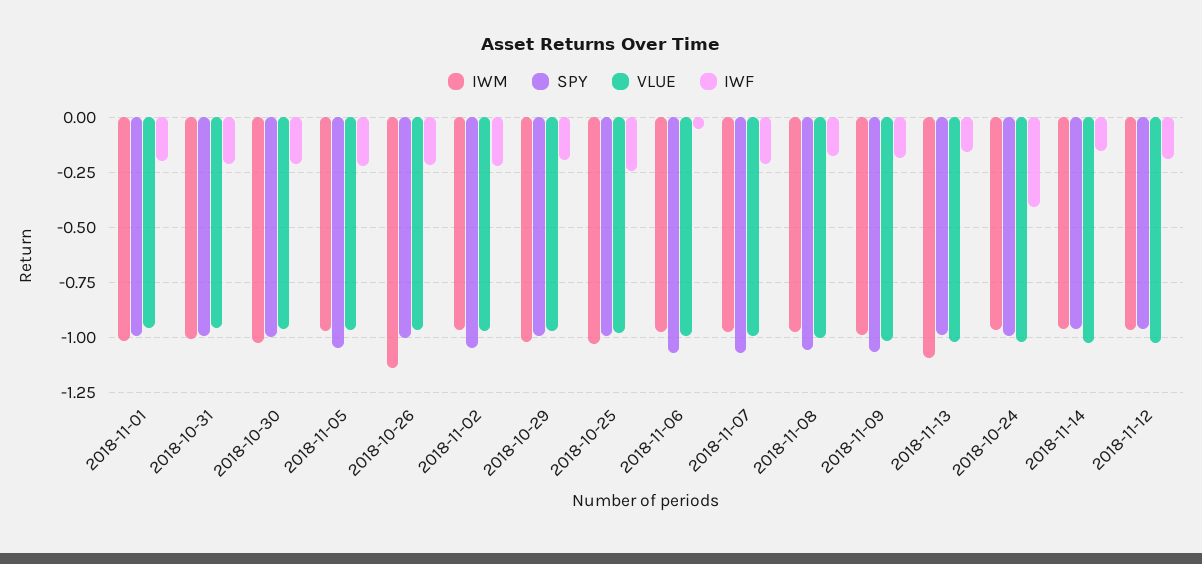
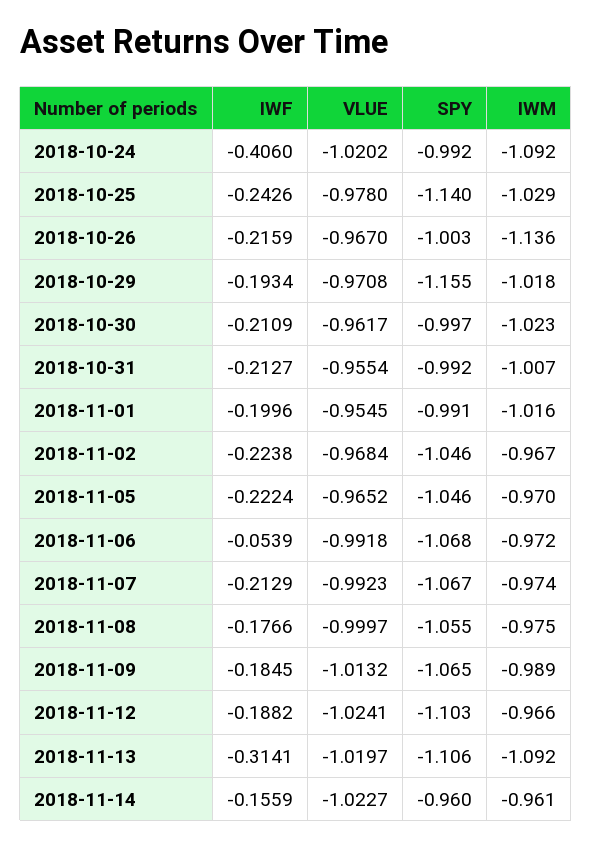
  {
    "IWM": {
      "2018-11-01": -1.016,
      "2018-10-31": -1.007,
      "2018-10-30": -1.023,
      "2018-11-05": -0.97,
      "2018-10-26": -1.136,
      "2018-11-02": -0.967,
      "2018-10-29": -1.018,
      "2018-10-25": -1.029,
      "2018-11-06": -0.972,
      "2018-11-07": -0.974,
      "2018-11-08": -0.975,
      "2018-11-09": -0.989,
      "2018-11-13": -1.092,
-     "2018-10-24": -0.95,
+     "2018-10-24": -1.092,
      "2018-11-14": -0.961,
      "2018-11-12": -0.966
    },
    "SPY": {
      "2018-11-01": -0.991,
      "2018-10-31": -0.992,
      "2018-10-30": -0.997,
      "2018-11-05": -1.046,
      "2018-10-26": -1.003,
      "2018-11-02": -1.046,
-     "2018-10-29": -1,
+     "2018-10-29": -1.155,
-     "2018-10-25": -1,
+     "2018-10-25": -1.14,
      "2018-11-06": -1.068,
      "2018-11-07": -1.067,
      "2018-11-08": -1.055,
      "2018-11-09": -1.065,
-     "2018-11-13": -1,
+     "2018-11-13": -1.106,
      "2018-10-24": -0.992,
      "2018-11-14": -0.96,
-     "2018-11-12": -0.95
+     "2018-11-12": -1.103
    },
    "VLUE": {
      "2018-11-01": -0.9545,
      "2018-10-31": -0.9554,
      "2018-10-30": -0.9617,
      "2018-11-05": -0.9652,
      "2018-10-26": -0.967,
      "2018-11-02": -0.9684,
      "2018-10-29": -0.9708,
      "2018-10-25": -0.978,
      "2018-11-06": -0.9918,
      "2018-11-07": -0.9923,
      "2018-11-08": -0.9997,
      "2018-11-09": -1.0132,
      "2018-11-13": -1.0197,
      "2018-10-24": -1.0202,
      "2018-11-14": -1.0227,
      "2018-11-12": -1.0241
    },
    "IWF": {
      "2018-11-01": -0.1996,
      "2018-10-31": -0.2127,
      "2018-10-30": -0.2109,
      "2018-11-05": -0.2224,
      "2018-10-26": -0.2159,
      "2018-11-02": -0.2238,
      "2018-10-29": -0.1934,
      "2018-10-25": -0.2426,
      "2018-11-06": -0.0539,
      "2018-11-07": -0.2129,
      "2018-11-08": -0.1766,
      "2018-11-09": -0.1845,
-     "2018-11-13": -0.15,
+     "2018-11-13": -0.3141,
      "2018-10-24": -0.406,
      "2018-11-14": -0.1559,
      "2018-11-12": -0.1882
    }
  }

